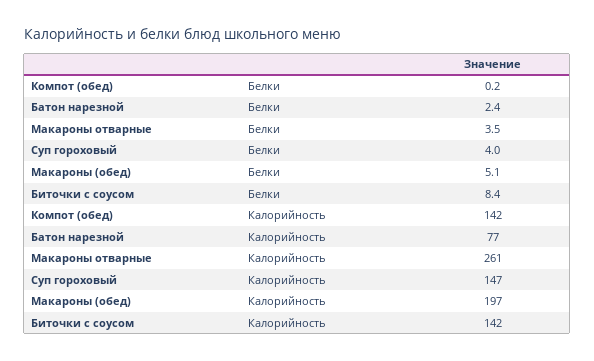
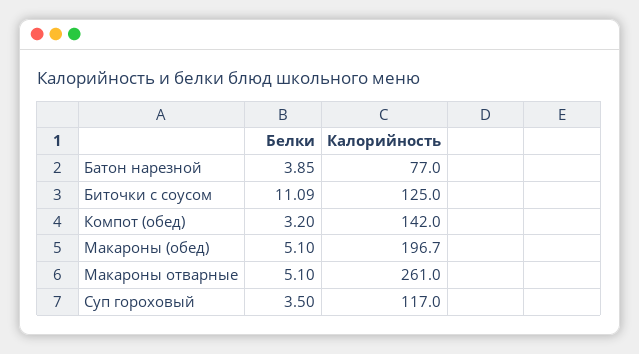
  {
    "Компот (обед)": {
-     "Белки": 0.2,
+     "Белки": 3.2,
      "Калорийность": 142
    },
    "Батон нарезной": {
-     "Белки": 2.4,
+     "Белки": 3.85,
      "Калорийность": 77
    },
    "Макароны отварные": {
-     "Белки": 3.5,
+     "Белки": 5.1,
      "Калорийность": 261
    },
    "Суп гороховый": {
-     "Белки": 4,
+     "Белки": 3.5,
-     "Калорийность": 147
+     "Калорийность": 117
    },
    "Макароны (обед)": {
      "Белки": 5.1,
      "Калорийность": 196.7
    },
    "Биточки с соусом": {
-     "Белки": 8.4,
+     "Белки": 11.09,
-     "Калорийность": 142
+     "Калорийность": 125
    }
  }

